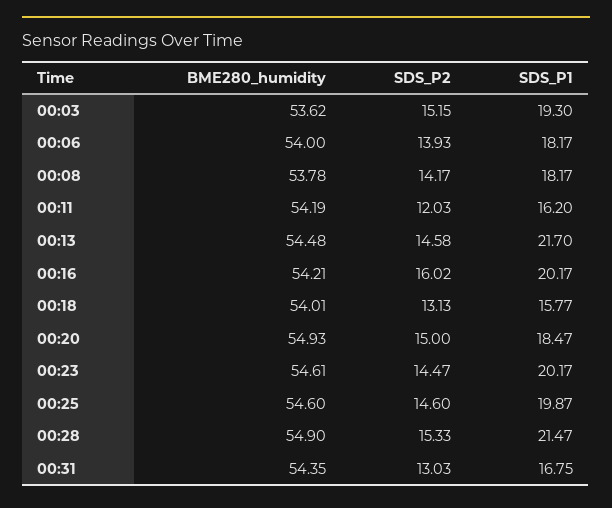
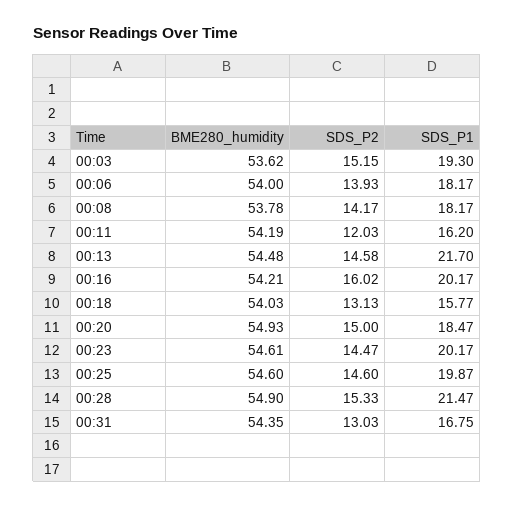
  {
    "BME280_humidity": {
      "00:03": 53.62,
      "00:06": 54,
      "00:08": 53.78,
      "00:11": 54.19,
      "00:13": 54.48,
      "00:16": 54.21,
-     "00:18": 54.01,
+     "00:18": 54.03,
      "00:20": 54.93,
      "00:23": 54.61,
      "00:25": 54.6,
      "00:28": 54.9,
      "00:31": 54.35
    },
    "SDS_P2": {
      "00:03": 15.15,
      "00:06": 13.93,
      "00:08": 14.17,
      "00:11": 12.03,
      "00:13": 14.58,
      "00:16": 16.02,
      "00:18": 13.13,
      "00:20": 15,
      "00:23": 14.47,
      "00:25": 14.6,
      "00:28": 15.33,
      "00:31": 13.03
    },
    "SDS_P1": {
      "00:03": 19.3,
      "00:06": 18.17,
      "00:08": 18.17,
      "00:11": 16.2,
      "00:13": 21.7,
      "00:16": 20.17,
      "00:18": 15.77,
      "00:20": 18.47,
      "00:23": 20.17,
      "00:25": 19.87,
      "00:28": 21.47,
      "00:31": 16.75
    }
  }

